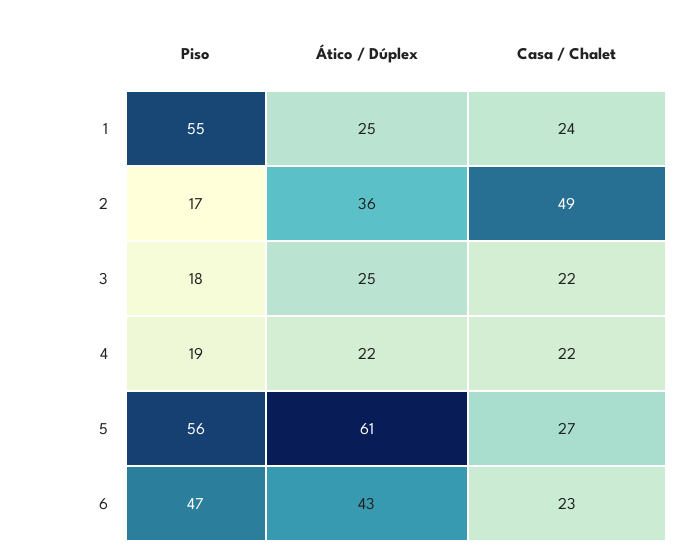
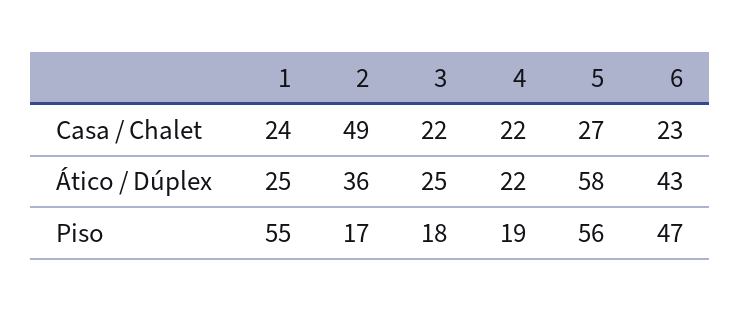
  {
    "Piso": {
      "1": 55,
      "2": 17,
      "3": 18,
      "4": 19,
      "5": 56,
      "6": 47
    },
    "Ático / Dúplex": {
      "1": 25,
      "2": 36,
      "3": 25,
      "4": 22,
-     "5": 61,
+     "5": 58,
      "6": 43
    },
    "Casa / Chalet": {
      "1": 24,
      "2": 49,
      "3": 22,
      "4": 22,
      "5": 27,
      "6": 23
    }
  }

